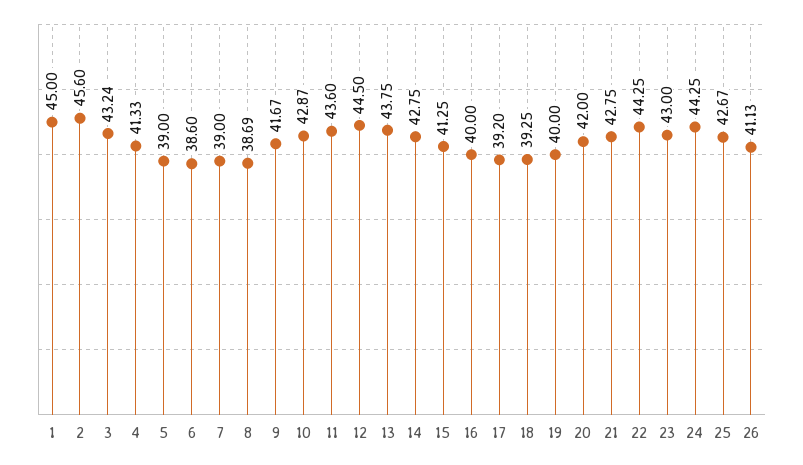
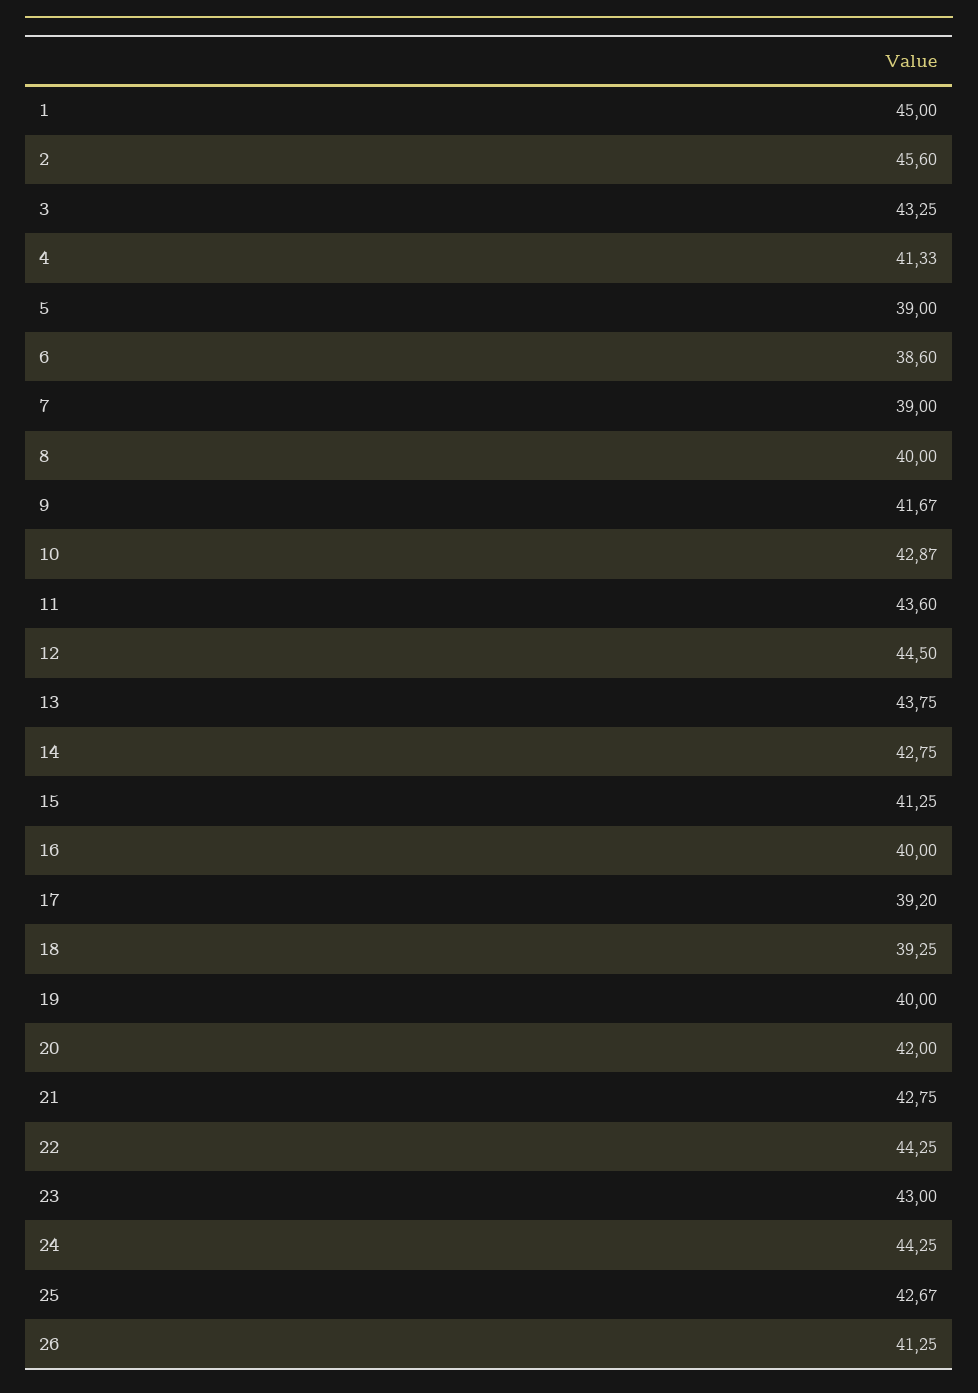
  {
    "1": 45,
    "2": 45.6,
-   "3": 43.24,
+   "3": 43.25,
    "4": 41.33,
    "5": 39,
    "6": 38.6,
    "7": 39,
-   "8": 38.69,
+   "8": 40,
    "9": 41.67,
    "10": 42.87,
    "11": 43.6,
    "12": 44.5,
    "13": 43.75,
    "14": 42.75,
    "15": 41.25,
    "16": 40,
    "17": 39.2,
    "18": 39.25,
    "19": 40,
    "20": 42,
    "21": 42.75,
    "22": 44.25,
    "23": 43,
    "24": 44.25,
    "25": 42.67,
-   "26": 41.13
+   "26": 41.25
  }

